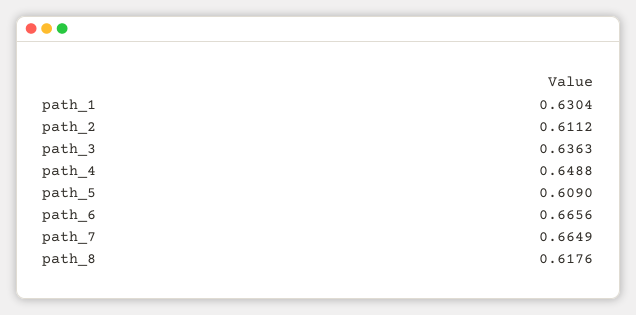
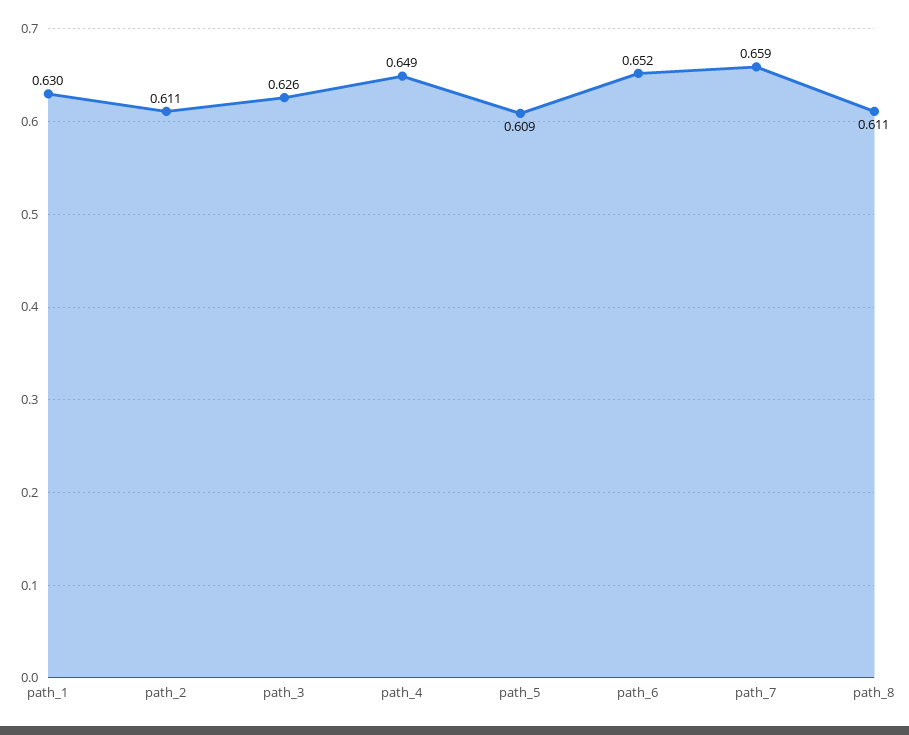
  {
    "path_1": 0.6304,
    "path_2": 0.6112,
-   "path_3": 0.6363,
+   "path_3": 0.626,
    "path_4": 0.6488,
    "path_5": 0.609,
-   "path_6": 0.6656,
+   "path_6": 0.652,
-   "path_7": 0.6649,
+   "path_7": 0.659,
-   "path_8": 0.6176
+   "path_8": 0.611
  }

